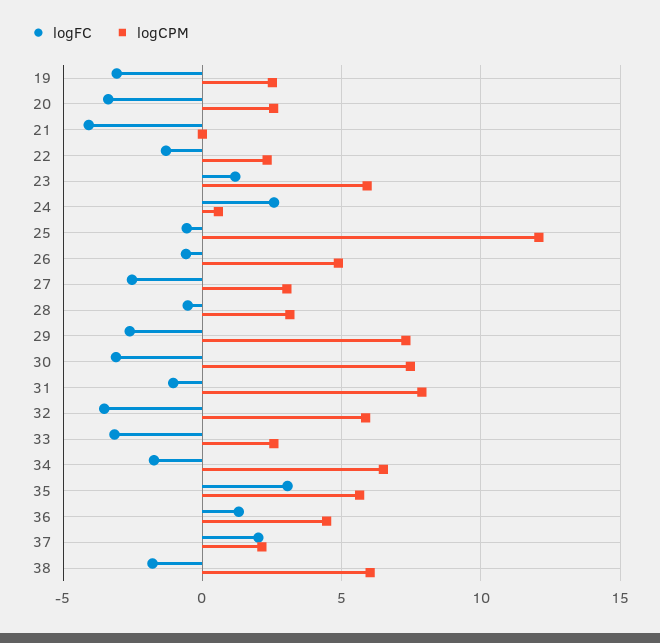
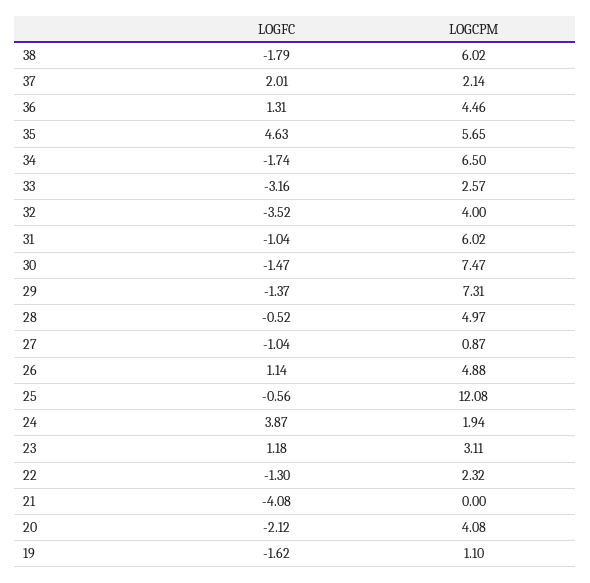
  {
    "logFC": {
-     "19": -3,
+     "19": -1.62,
-     "20": -3.5,
+     "20": -2.12,
      "21": -4.08,
      "22": -1.3,
      "23": 1.18,
-     "24": 2.5,
+     "24": 3.87,
      "25": -0.56,
-     "26": -0.5,
+     "26": 1.14,
-     "27": -2.5,
+     "27": -1.04,
      "28": -0.52,
-     "29": -2.5,
+     "29": -1.37,
-     "30": -3,
+     "30": -1.47,
      "31": -1.04,
      "32": -3.52,
      "33": -3.16,
      "34": -1.74,
-     "35": 3,
+     "35": 4.63,
      "36": 1.31,
      "37": 2.01,
      "38": -1.79
    },
    "logCPM": {
-     "19": 2.5,
+     "19": 1.1,
-     "20": 2.5,
+     "20": 4.08,
      "21": 0,
      "22": 2.32,
-     "23": 6,
+     "23": 3.11,
-     "24": 0.5,
+     "24": 1.94,
      "25": 12.08,
      "26": 4.88,
-     "27": 3,
+     "27": 0.87,
-     "28": 3,
+     "28": 4.97,
      "29": 7.31,
      "30": 7.47,
-     "31": 8,
+     "31": 6.02,
-     "32": 6,
+     "32": 4,
      "33": 2.57,
      "34": 6.5,
      "35": 5.65,
      "36": 4.46,
      "37": 2.14,
      "38": 6.02
    }
  }

